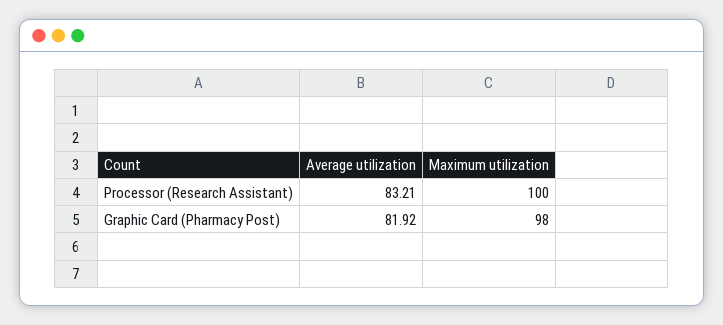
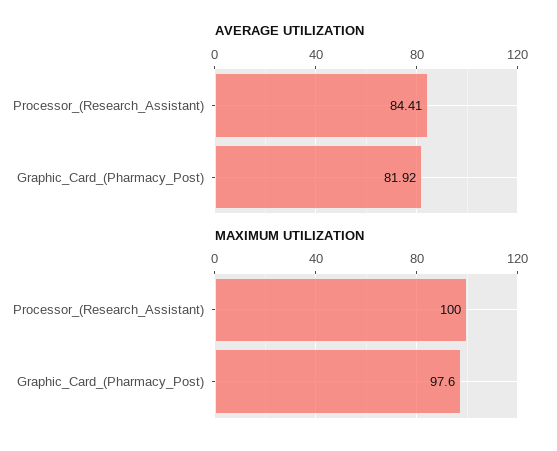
  {
    "Average utilization": {
-     "Processor (Research Assistant)": 83.21,
+     "Processor (Research Assistant)": 84.41,
      "Graphic Card (Pharmacy Post)": 81.92
    },
    "Maximum utilization": {
      "Processor (Research Assistant)": 100,
-     "Graphic Card (Pharmacy Post)": 98
+     "Graphic Card (Pharmacy Post)": 97.6
    }
  }

